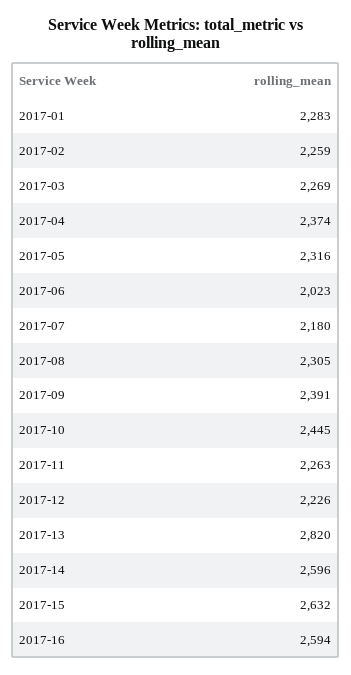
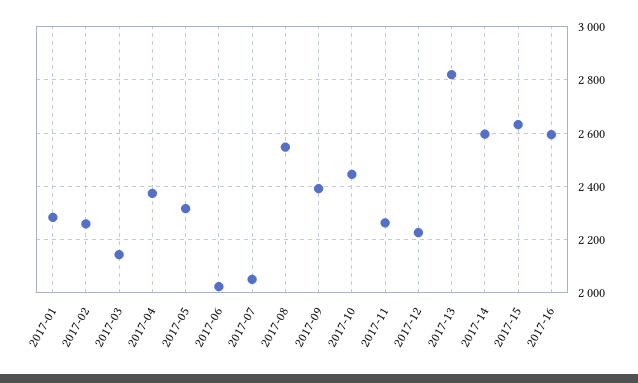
  {
    "2017-01": 2283,
    "2017-02": 2259,
-   "2017-03": 2269,
+   "2017-03": 2150,
    "2017-04": 2374,
    "2017-05": 2316,
    "2017-06": 2023,
-   "2017-07": 2180,
+   "2017-07": 2050,
-   "2017-08": 2305,
+   "2017-08": 2550,
    "2017-09": 2391,
    "2017-10": 2445,
    "2017-11": 2263,
    "2017-12": 2226,
    "2017-13": 2820,
    "2017-14": 2596,
    "2017-15": 2632,
    "2017-16": 2594
  }

